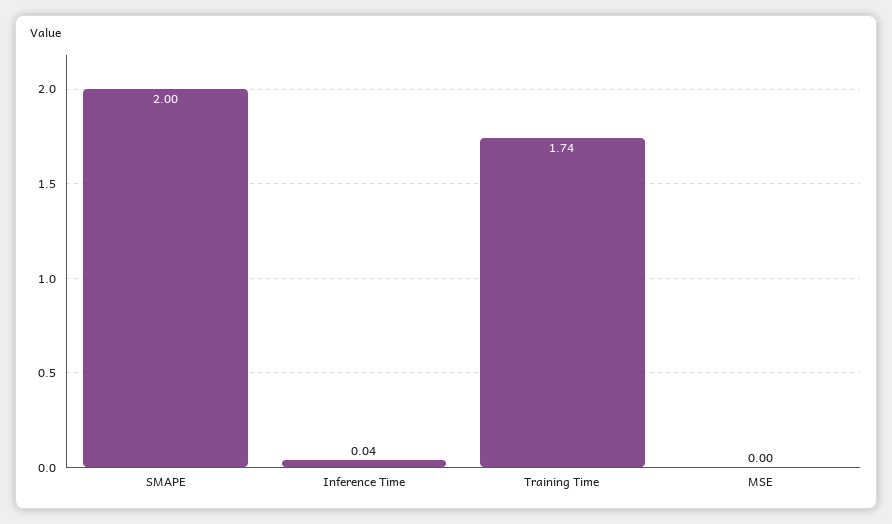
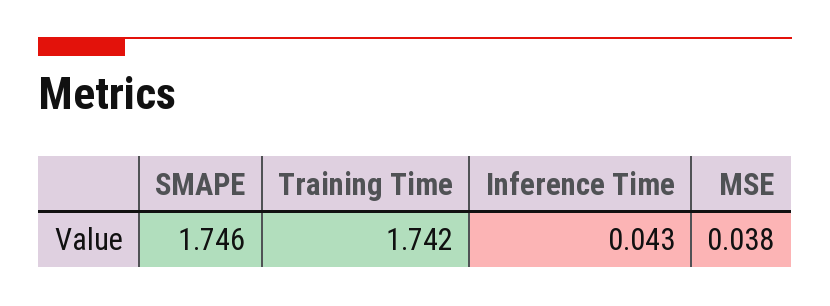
  {
-   "SMAPE": 2,
+   "SMAPE": 1.746,
    "Inference Time": 0.043,
    "Training Time": 1.742,
-   "MSE": 0
+   "MSE": 0.038
  }

